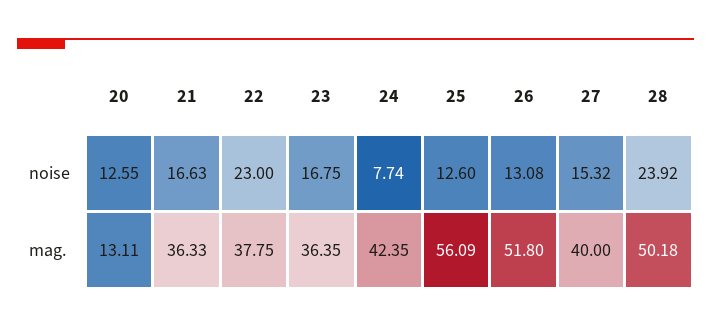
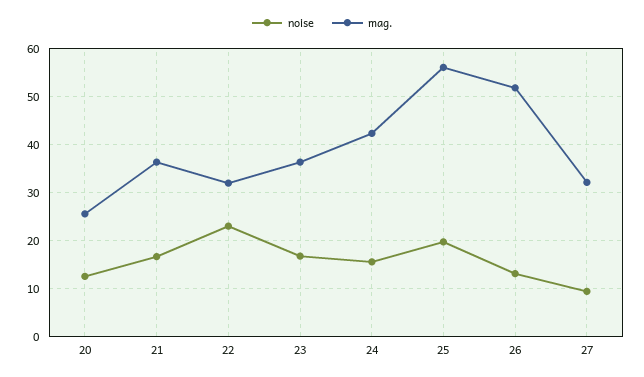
  {
    "noise": {
      "20": 12.55,
      "21": 16.63,
      "22": 23,
      "23": 16.75,
-     "24": 7.74,
+     "24": 16,
-     "25": 12.6,
+     "25": 20,
      "26": 13.08,
-     "27": 15.32,
+     "27": 10
-     "28": 23.92
    },
    "mag.": {
-     "20": 13.11,
+     "20": 26,
      "21": 36.33,
-     "22": 37.75,
+     "22": 32,
      "23": 36.35,
      "24": 42.35,
      "25": 56.09,
      "26": 51.8,
-     "27": 40,
+     "27": 32
-     "28": 50.18
    }
  }

